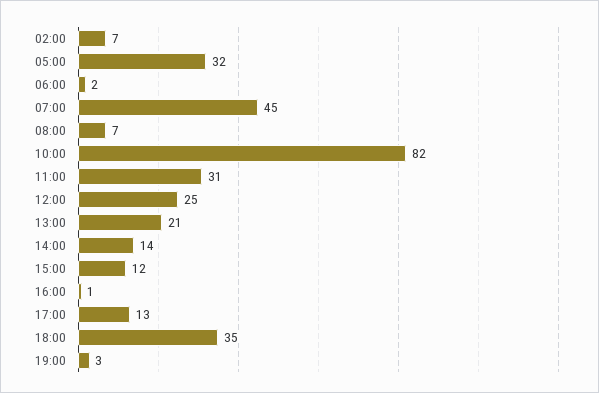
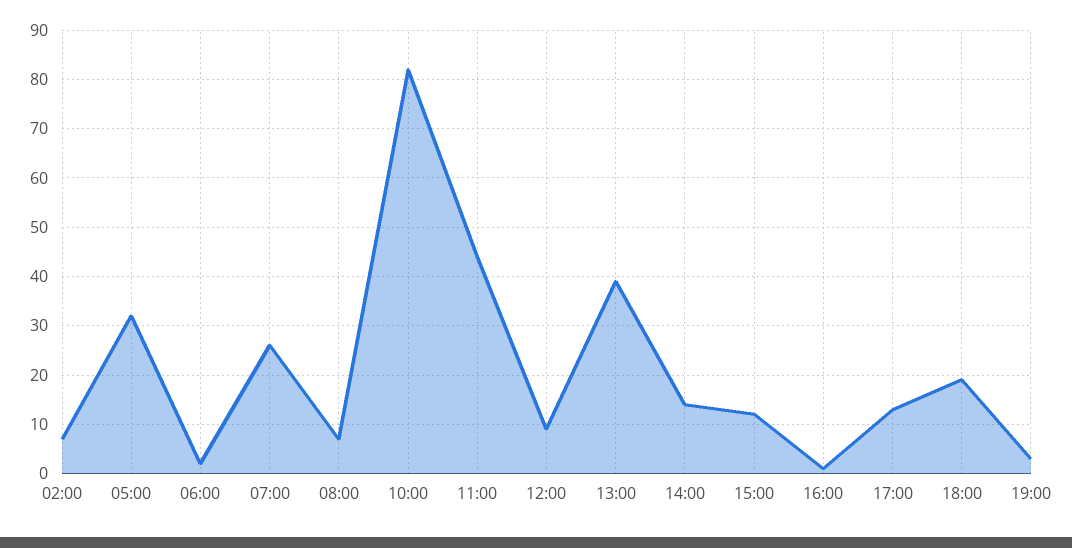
  {
    "02:00": 7,
    "05:00": 32,
    "06:00": 2,
-   "07:00": 45,
+   "07:00": 25,
    "08:00": 7,
    "10:00": 82,
-   "11:00": 31,
+   "11:00": 45,
-   "12:00": 25,
+   "12:00": 10,
-   "13:00": 21,
+   "13:00": 40,
    "14:00": 14,
    "15:00": 12,
    "16:00": 1,
    "17:00": 13,
-   "18:00": 35,
+   "18:00": 20,
    "19:00": 3
  }

